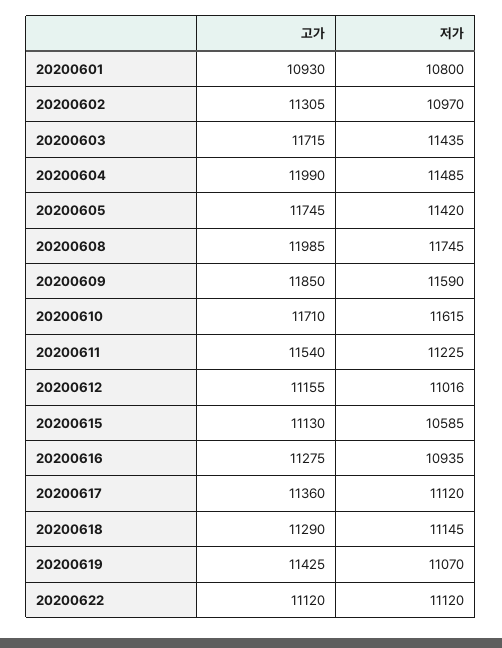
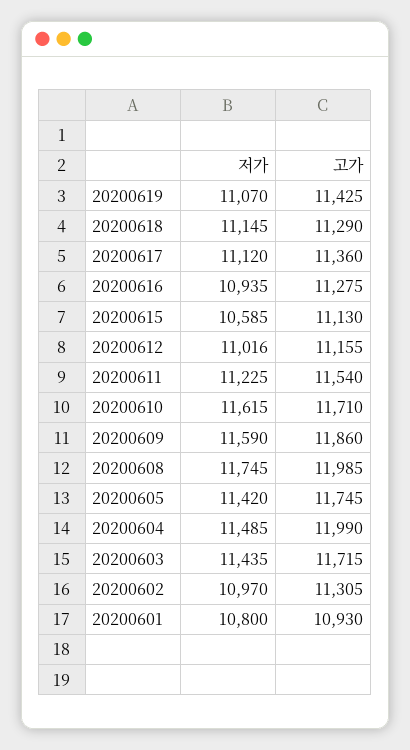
  {
    "고가": {
      "20200601": 10930,
      "20200602": 11305,
      "20200603": 11715,
      "20200604": 11990,
      "20200605": 11745,
      "20200608": 11985,
-     "20200609": 11850,
+     "20200609": 11860,
      "20200610": 11710,
      "20200611": 11540,
      "20200612": 11155,
      "20200615": 11130,
      "20200616": 11275,
      "20200617": 11360,
      "20200618": 11290,
-     "20200619": 11425,
+     "20200619": 11425
-     "20200622": 11120
    },
    "저가": {
      "20200601": 10800,
      "20200602": 10970,
      "20200603": 11435,
      "20200604": 11485,
      "20200605": 11420,
      "20200608": 11745,
      "20200609": 11590,
      "20200610": 11615,
      "20200611": 11225,
      "20200612": 11016,
      "20200615": 10585,
      "20200616": 10935,
      "20200617": 11120,
      "20200618": 11145,
-     "20200619": 11070,
+     "20200619": 11070
-     "20200622": 11120
    }
  }

